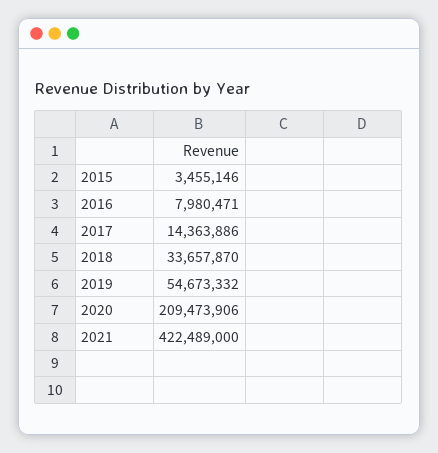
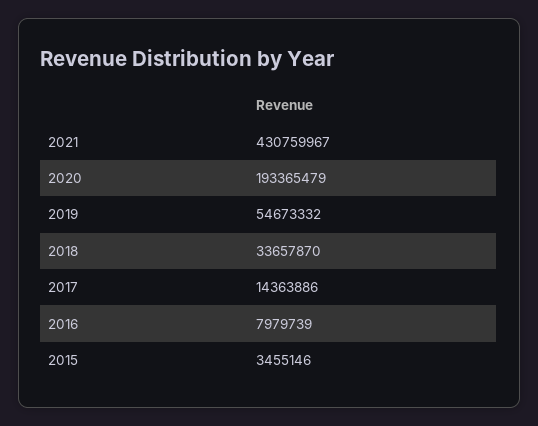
  {
    "2015": 3455146,
-   "2016": 7980471,
+   "2016": 7979739,
    "2017": 14363886,
    "2018": 33657870,
    "2019": 54673332,
-   "2020": 209473906,
+   "2020": 193365479,
-   "2021": 422489000
+   "2021": 430759967
  }

